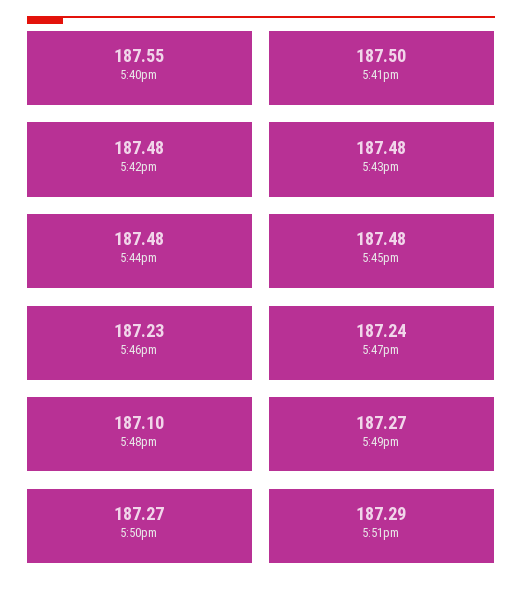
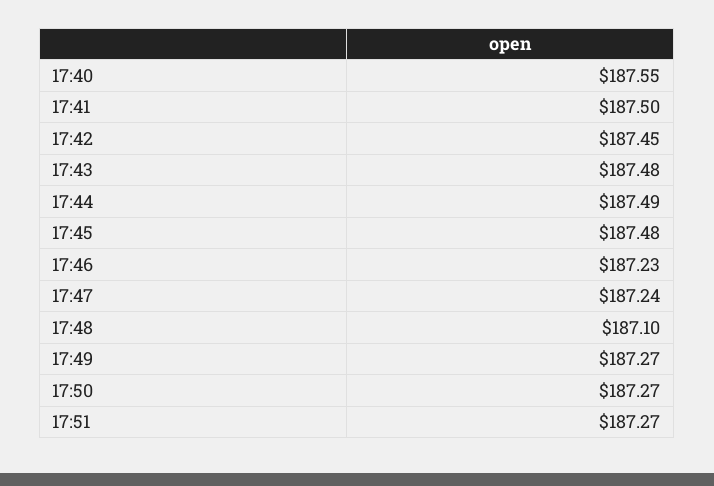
  {
    "5:40pm": 187.55,
    "5:41pm": 187.5,
-   "5:42pm": 187.48,
+   "5:42pm": 187.45,
    "5:43pm": 187.48,
-   "5:44pm": 187.48,
+   "5:44pm": 187.49,
    "5:45pm": 187.48,
    "5:46pm": 187.23,
    "5:47pm": 187.24,
    "5:48pm": 187.1,
    "5:49pm": 187.27,
    "5:50pm": 187.27,
-   "5:51pm": 187.29
+   "5:51pm": 187.27
  }

